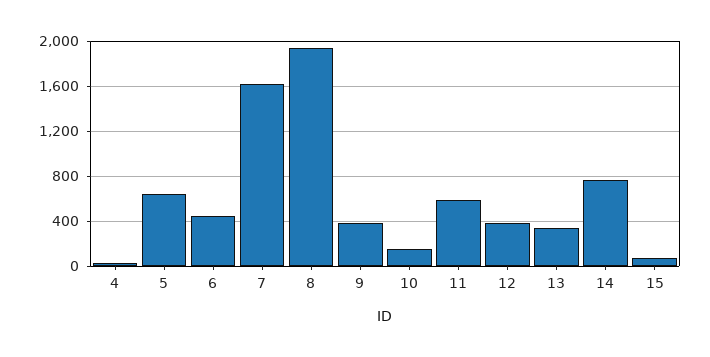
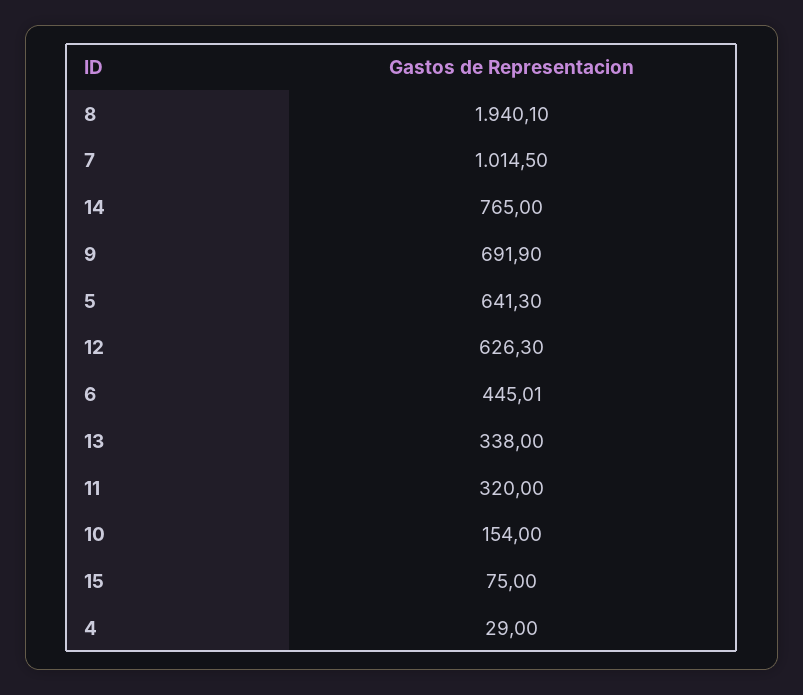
  {
    "4": 29,
    "5": 641.3,
    "6": 445.01,
-   "7": 1600,
+   "7": 1014.5,
    "8": 1940.1,
-   "9": 400,
+   "9": 691.9,
    "10": 154,
-   "11": 600,
+   "11": 320,
-   "12": 400,
+   "12": 626.3,
    "13": 338,
    "14": 765,
    "15": 75
  }

